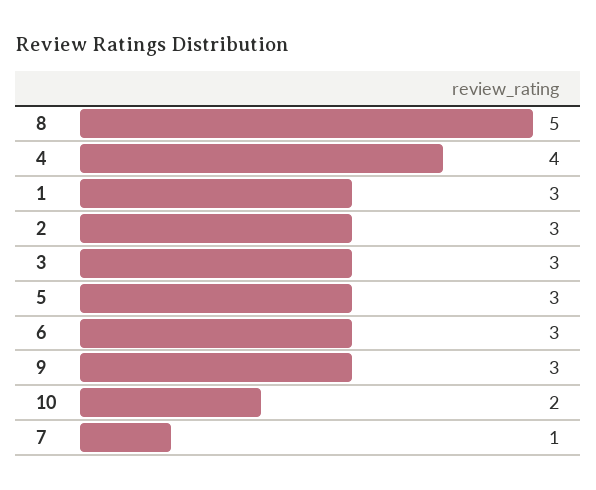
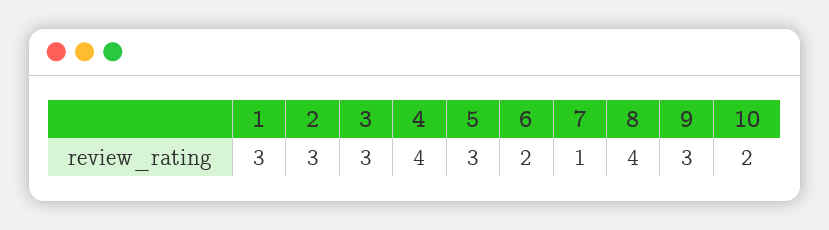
  {
-   "8": 5,
+   "8": 4,
    "4": 4,
    "1": 3,
    "2": 3,
    "3": 3,
    "5": 3,
-   "6": 3,
+   "6": 2,
    "9": 3,
    "10": 2,
    "7": 1
  }

